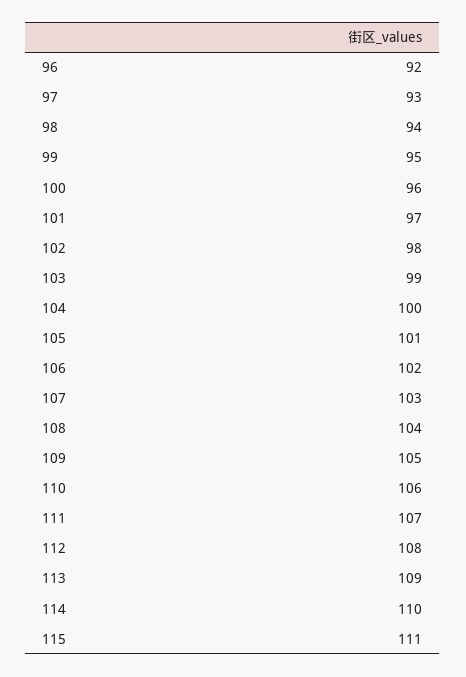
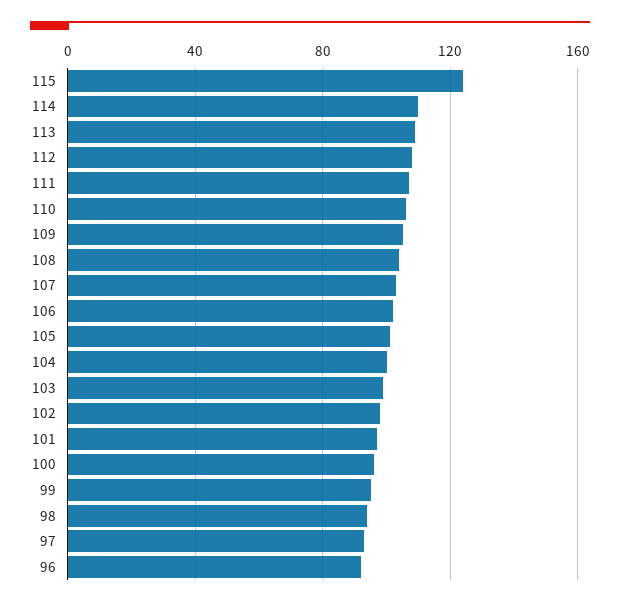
  {
    "96": 92,
    "97": 93,
    "98": 94,
    "99": 95,
    "100": 96,
    "101": 97,
    "102": 98,
    "103": 99,
    "104": 100,
    "105": 101,
    "106": 102,
    "107": 103,
    "108": 104,
    "109": 105,
    "110": 106,
    "111": 107,
    "112": 108,
    "113": 109,
    "114": 110,
-   "115": 111
+   "115": 125
  }

